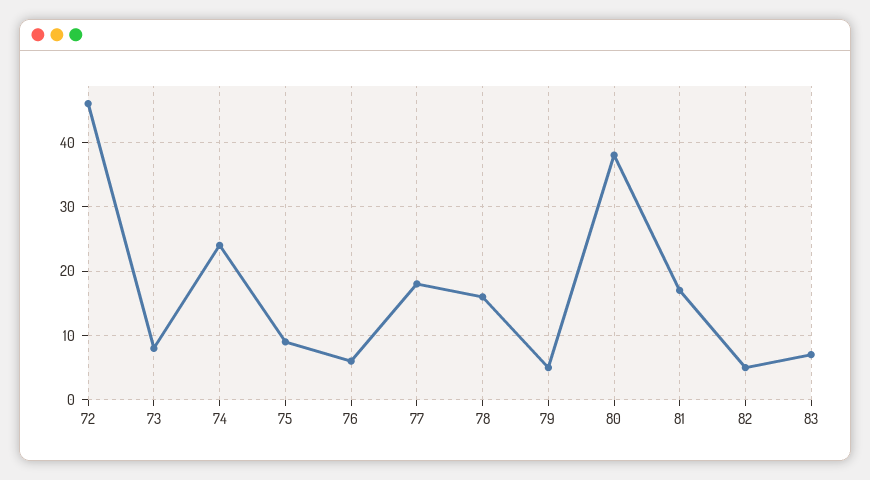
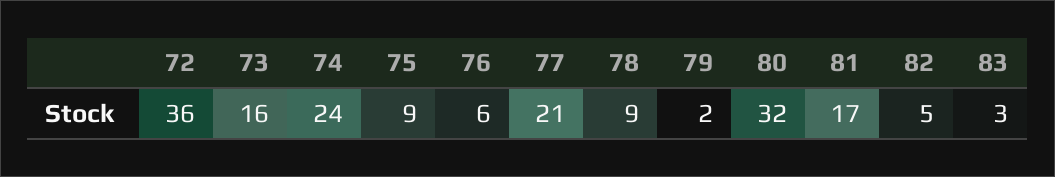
  {
-   "72": 46,
+   "72": 36,
-   "73": 8,
+   "73": 16,
    "74": 24,
    "75": 9,
    "76": 6,
-   "77": 18,
+   "77": 21,
-   "78": 16,
+   "78": 9,
-   "79": 5,
+   "79": 2,
-   "80": 38,
+   "80": 32,
    "81": 17,
    "82": 5,
-   "83": 7
+   "83": 3
  }

